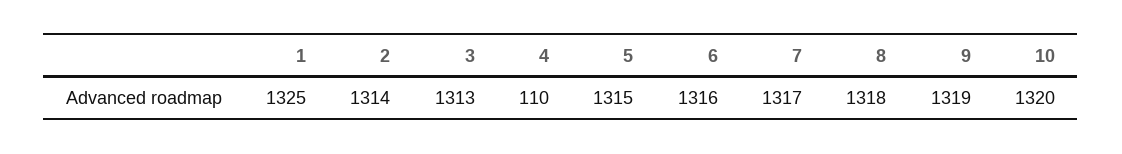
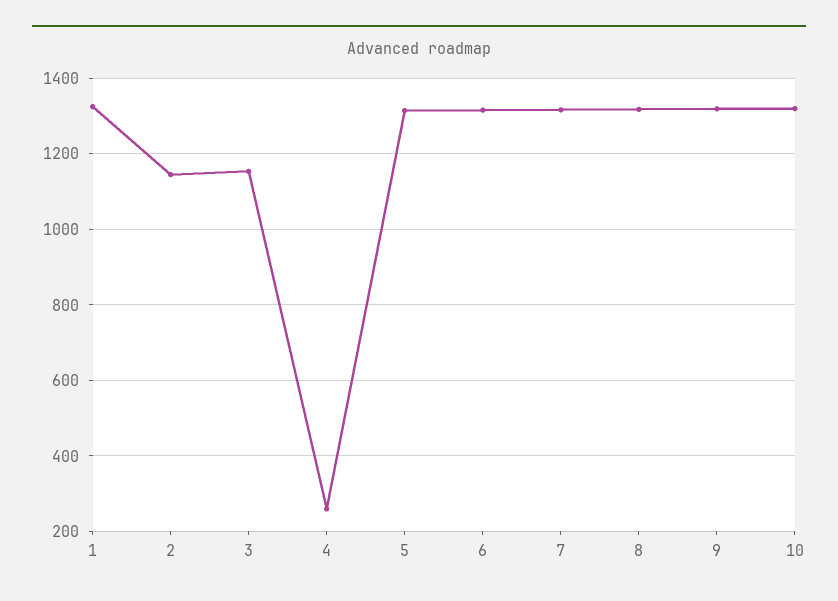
  {
    "1": 1325,
-   "2": 1314,
+   "2": 1140,
-   "3": 1313,
+   "3": 1160,
-   "4": 110,
+   "4": 260,
    "5": 1315,
    "6": 1316,
    "7": 1317,
    "8": 1318,
    "9": 1319,
    "10": 1320
  }

